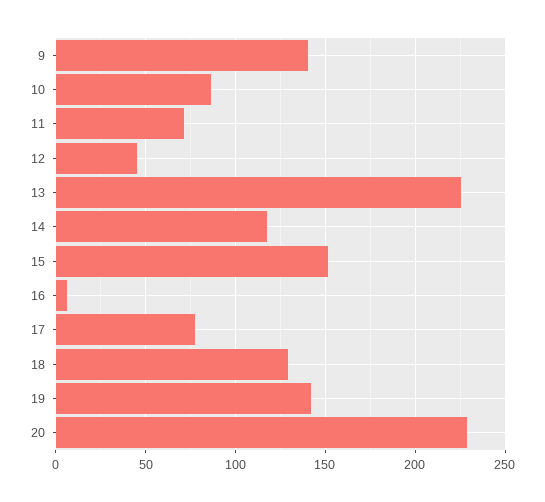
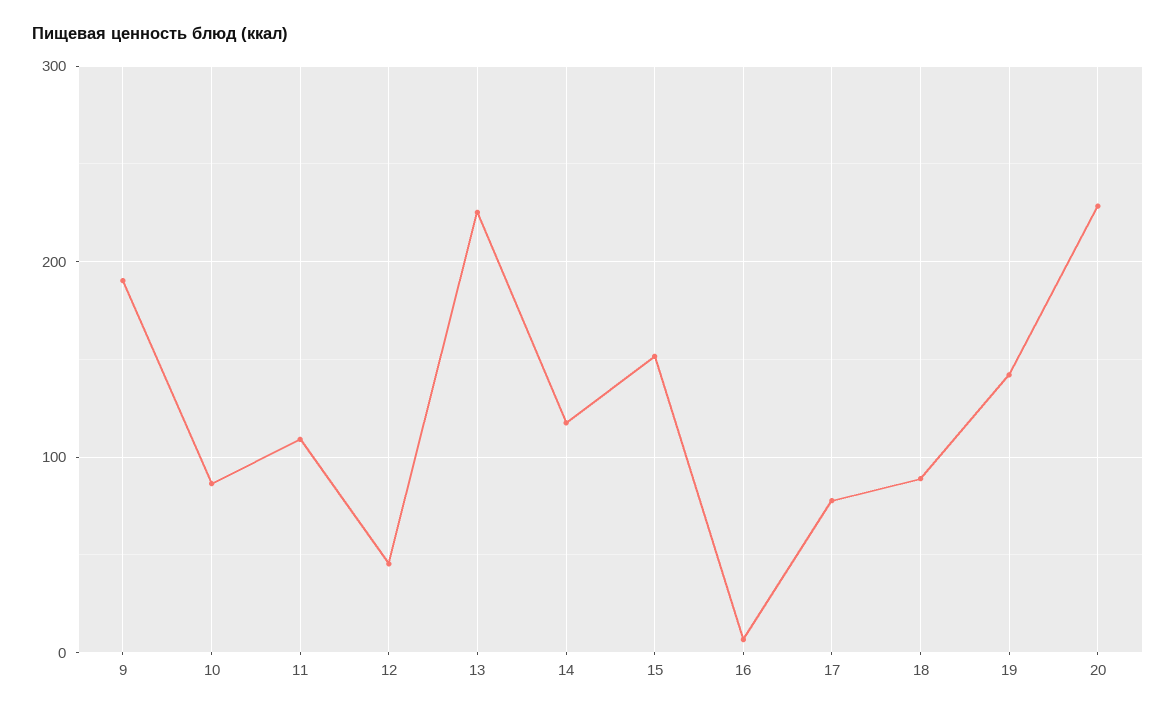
  {
-   "9": 140,
+   "9": 190,
    "10": 85,
-   "11": 70,
+   "11": 110,
    "12": 45,
    "13": 225,
    "14": 120,
    "15": 150,
    "16": 5,
    "17": 80,
-   "18": 130,
+   "18": 90,
    "19": 140,
    "20": 230
  }

